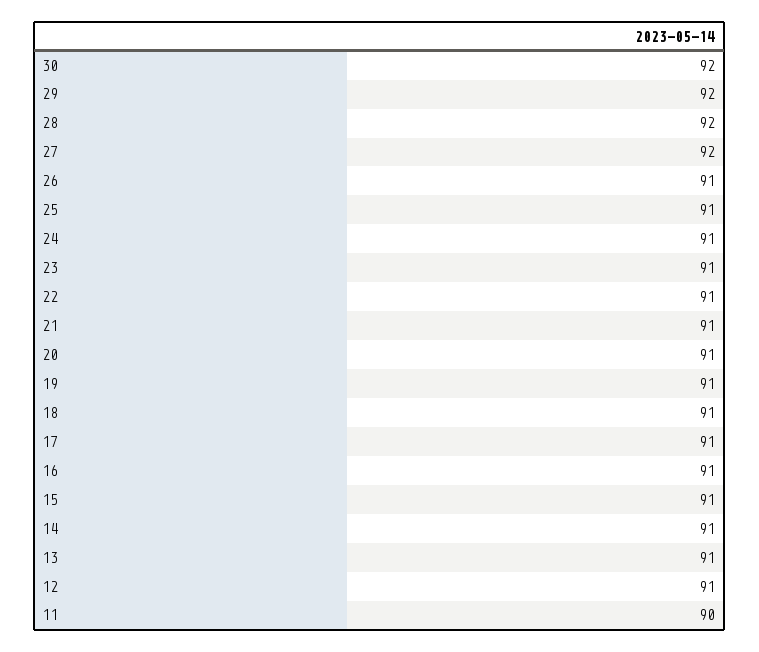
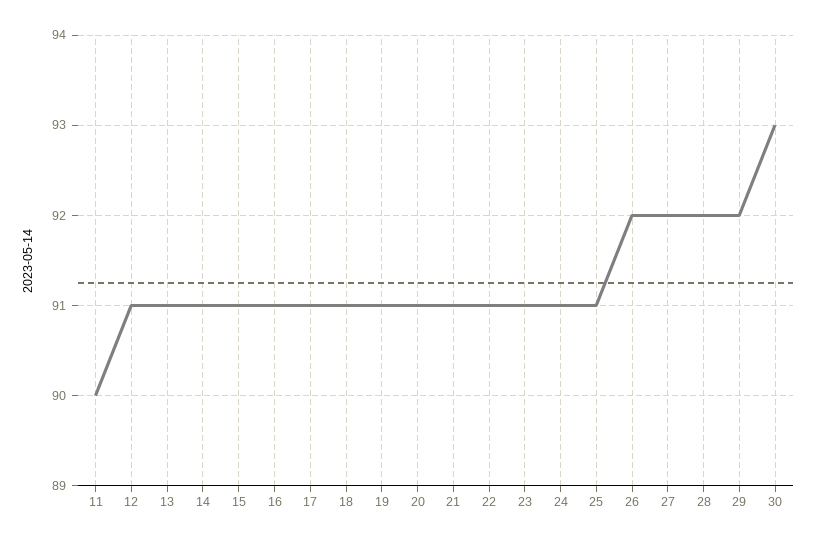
  {
-   "30": 92,
+   "30": 93,
    "29": 92,
    "28": 92,
    "27": 92,
-   "26": 91,
+   "26": 92,
    "25": 91,
    "24": 91,
    "23": 91,
    "22": 91,
    "21": 91,
    "20": 91,
    "19": 91,
    "18": 91,
    "17": 91,
    "16": 91,
    "15": 91,
    "14": 91,
    "13": 91,
    "12": 91,
    "11": 90
  }

